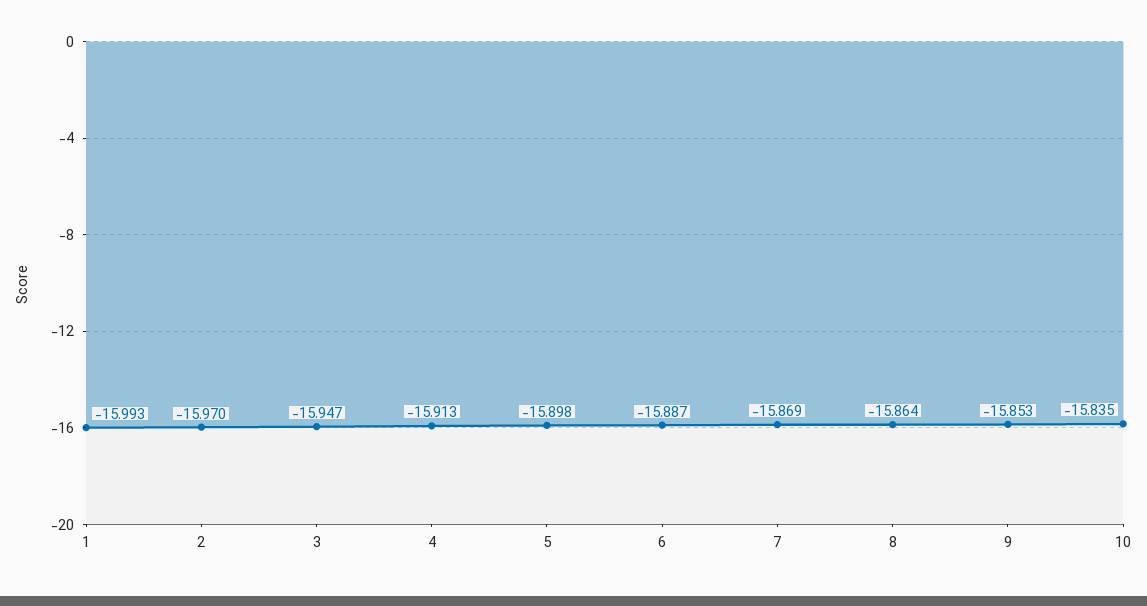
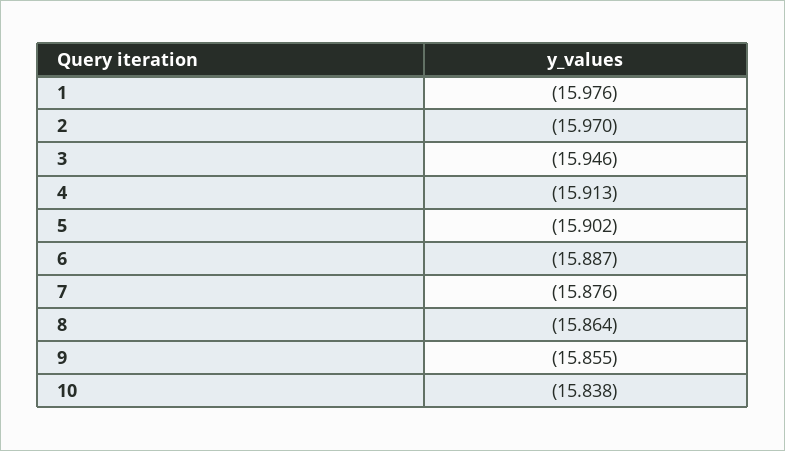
  {
-   "1": -15.993,
+   "1": -15.976,
    "2": -15.97,
-   "3": -15.947,
+   "3": -15.946,
    "4": -15.913,
-   "5": -15.898,
+   "5": -15.902,
    "6": -15.887,
-   "7": -15.869,
+   "7": -15.876,
    "8": -15.864,
-   "9": -15.853,
+   "9": -15.855,
-   "10": -15.835
+   "10": -15.838
  }

